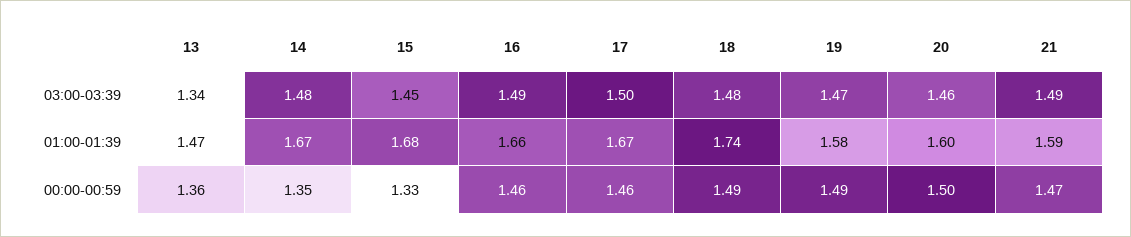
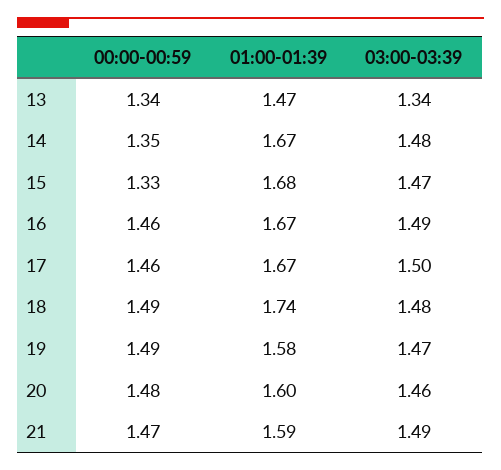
  {
    "13": {
      "03:00-03:39": 1.34,
      "01:00-01:39": 1.47,
-     "00:00-00:59": 1.36
+     "00:00-00:59": 1.34
    },
    "14": {
      "03:00-03:39": 1.48,
      "01:00-01:39": 1.67,
      "00:00-00:59": 1.35
    },
    "15": {
-     "03:00-03:39": 1.45,
+     "03:00-03:39": 1.47,
      "01:00-01:39": 1.68,
      "00:00-00:59": 1.33
    },
    "16": {
      "03:00-03:39": 1.49,
-     "01:00-01:39": 1.66,
+     "01:00-01:39": 1.67,
      "00:00-00:59": 1.46
    },
    "17": {
      "03:00-03:39": 1.5,
      "01:00-01:39": 1.67,
      "00:00-00:59": 1.46
    },
    "18": {
      "03:00-03:39": 1.48,
      "01:00-01:39": 1.74,
      "00:00-00:59": 1.49
    },
    "19": {
      "03:00-03:39": 1.47,
      "01:00-01:39": 1.58,
      "00:00-00:59": 1.49
    },
    "20": {
      "03:00-03:39": 1.46,
      "01:00-01:39": 1.6,
-     "00:00-00:59": 1.5
+     "00:00-00:59": 1.48
    },
    "21": {
      "03:00-03:39": 1.49,
      "01:00-01:39": 1.59,
      "00:00-00:59": 1.47
    }
  }

